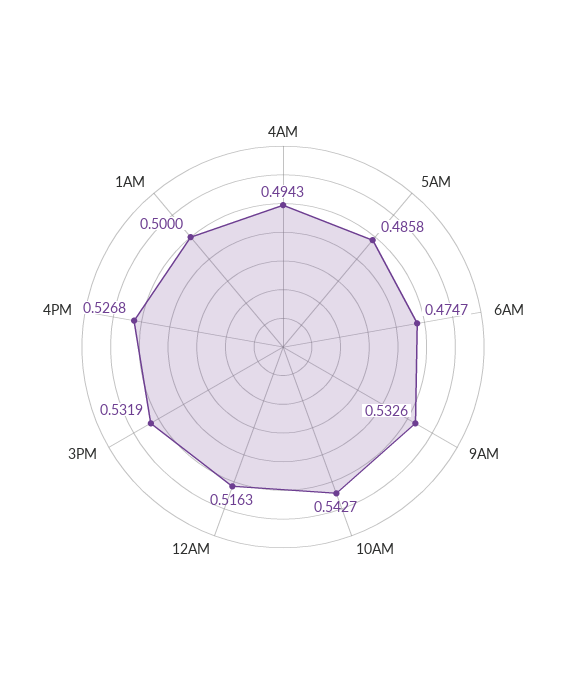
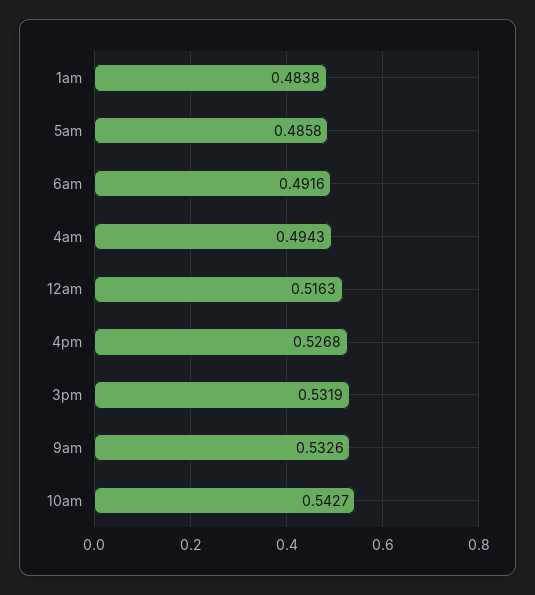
  {
    "4AM": 0.4943,
    "5AM": 0.4858,
-   "6AM": 0.4747,
+   "6AM": 0.4916,
    "9AM": 0.5326,
    "10AM": 0.5427,
    "12AM": 0.5163,
    "3PM": 0.5319,
    "4PM": 0.5268,
-   "1AM": 0.5
+   "1AM": 0.4838
  }

